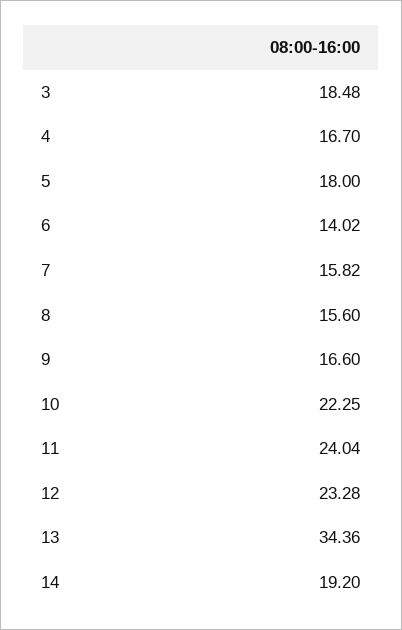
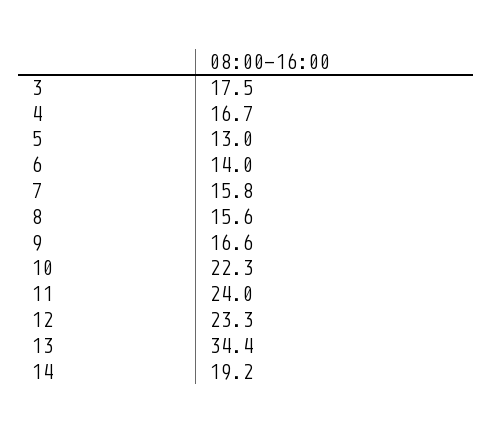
  {
-   "3": 18.48,
+   "3": 17.5,
    "4": 16.7,
-   "5": 18,
+   "5": 13,
    "6": 14.02,
    "7": 15.82,
    "8": 15.6,
    "9": 16.6,
    "10": 22.25,
    "11": 24.04,
    "12": 23.28,
    "13": 34.36,
    "14": 19.2
  }

